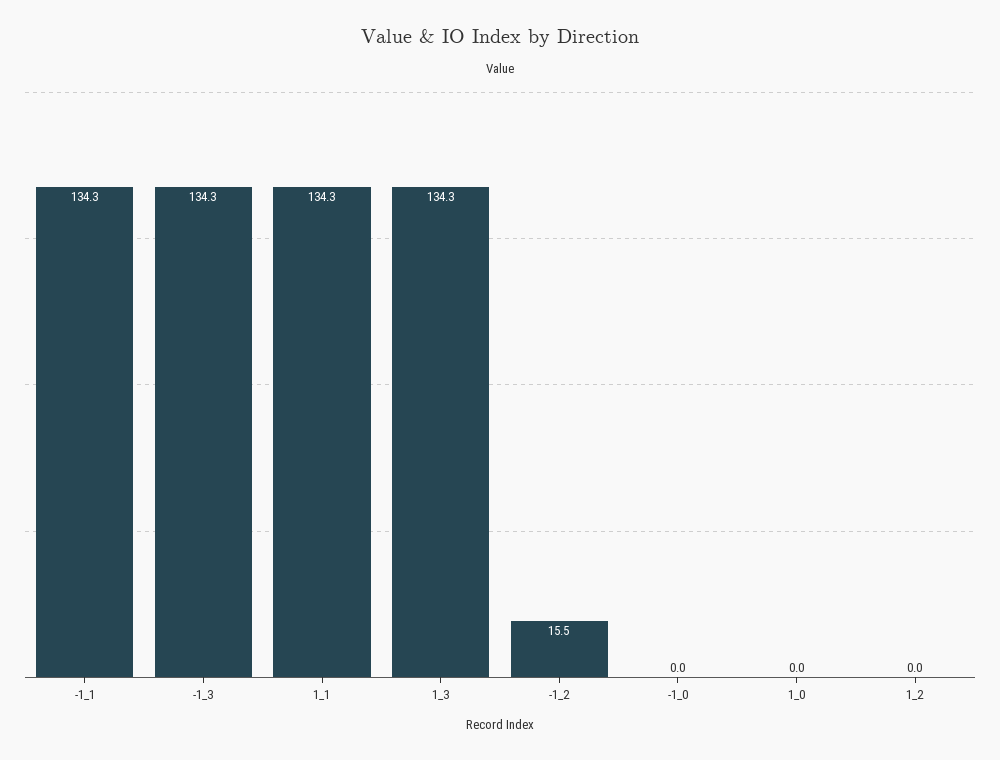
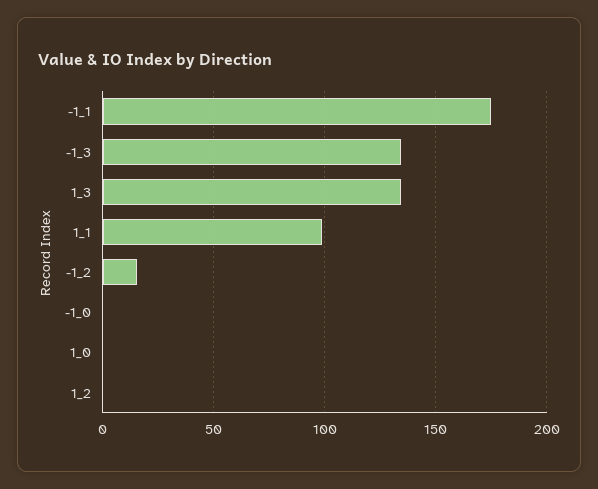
  {
-   "-1_1": 134.3,
+   "-1_1": 175,
    "-1_3": 134.3,
-   "1_1": 134.3,
+   "1_1": 100,
    "1_3": 134.3,
    "-1_2": 15.5,
    "-1_0": 0,
    "1_0": 0,
    "1_2": 0
  }

